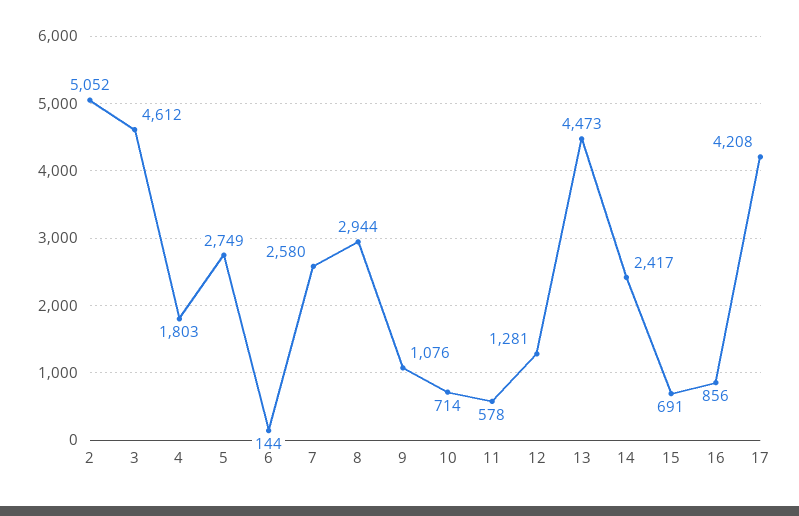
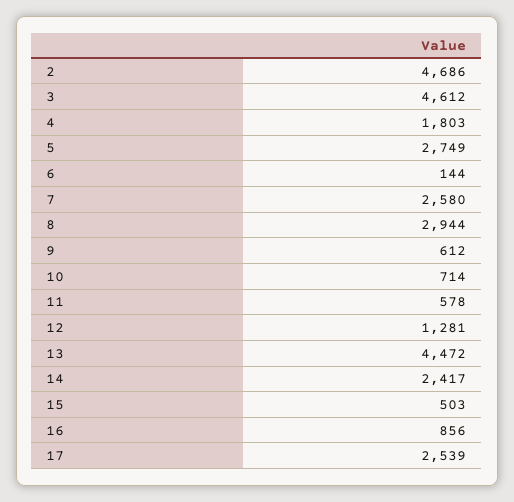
  {
-   "2": 5052,
+   "2": 4686,
    "3": 4612,
    "4": 1803,
    "5": 2749,
    "6": 144,
    "7": 2580,
    "8": 2944,
-   "9": 1076,
+   "9": 612,
    "10": 714,
    "11": 578,
    "12": 1281,
-   "13": 4473,
+   "13": 4472,
    "14": 2417,
-   "15": 691,
+   "15": 503,
    "16": 856,
-   "17": 4208
+   "17": 2539
  }

